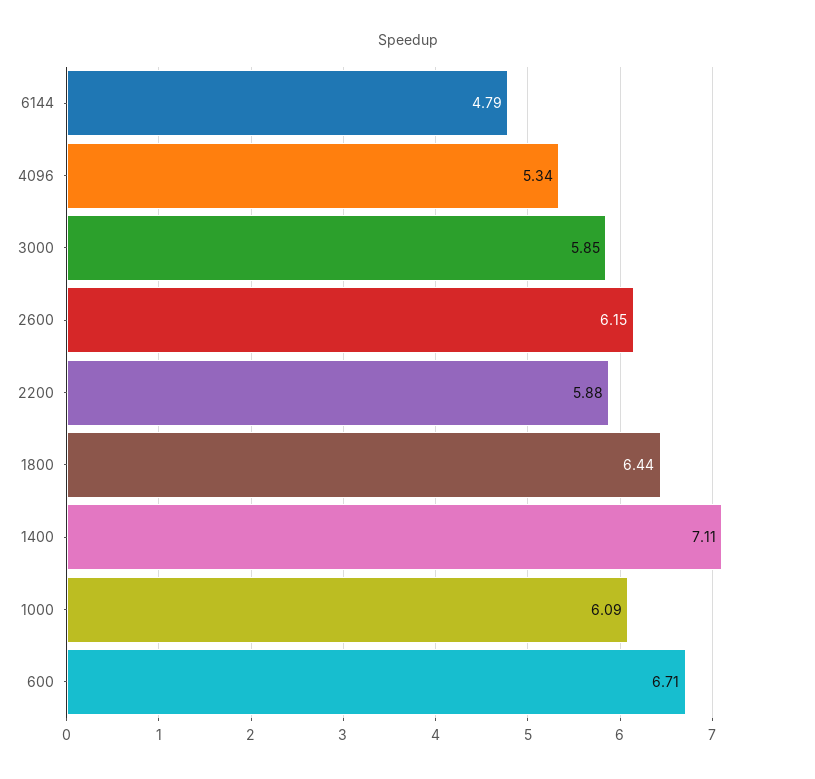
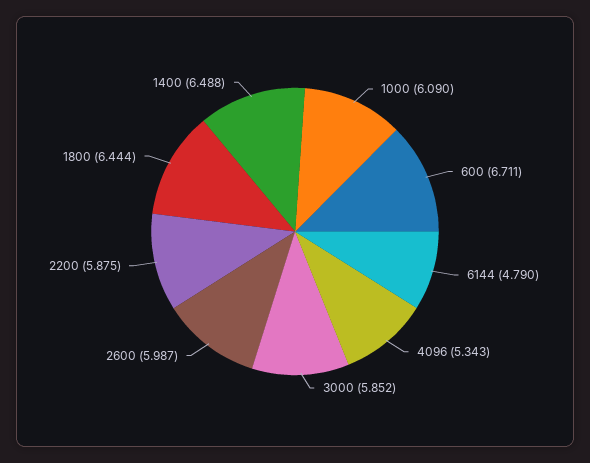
  {
    "6144": 4.79,
    "4096": 5.343,
    "3000": 5.852,
-   "2600": 6.15,
+   "2600": 5.987,
    "2200": 5.875,
    "1800": 6.444,
-   "1400": 7.11,
+   "1400": 6.488,
    "1000": 6.09,
    "600": 6.711
  }

